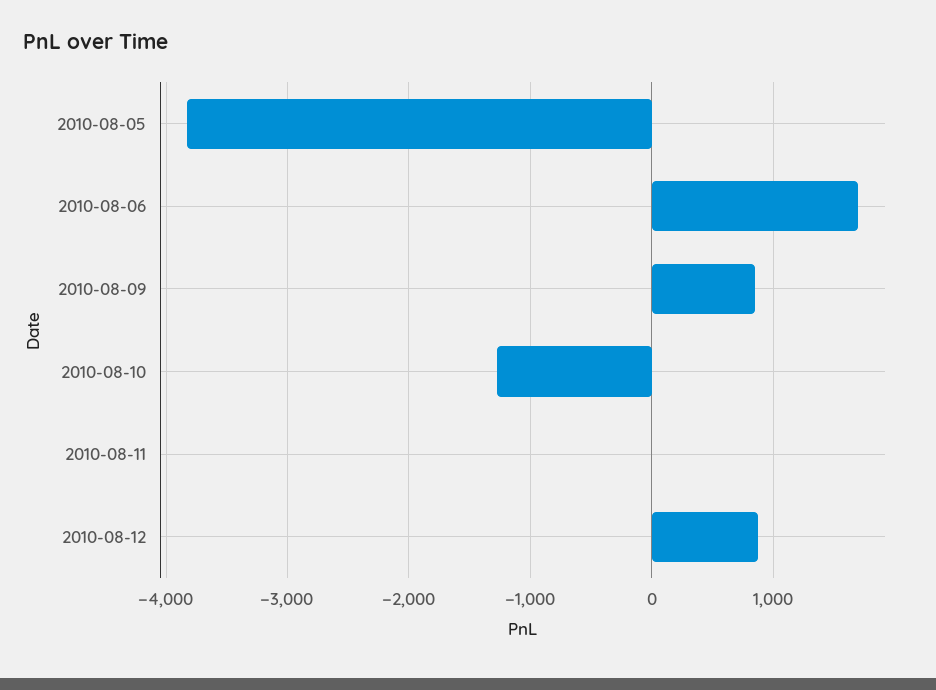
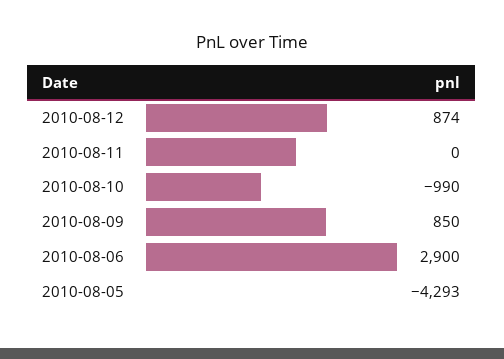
  {
-   "2010-08-05": -3800,
+   "2010-08-05": -4293,
-   "2010-08-06": 1700,
+   "2010-08-06": 2900,
    "2010-08-09": 850,
-   "2010-08-10": -1300,
+   "2010-08-10": -990,
    "2010-08-11": 0,
    "2010-08-12": 874
  }

